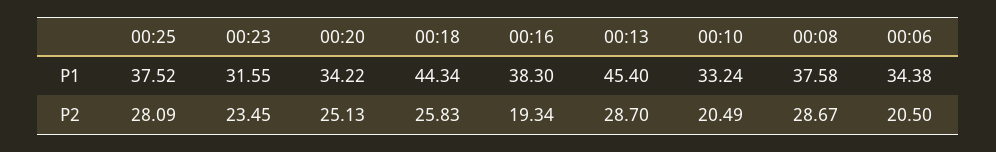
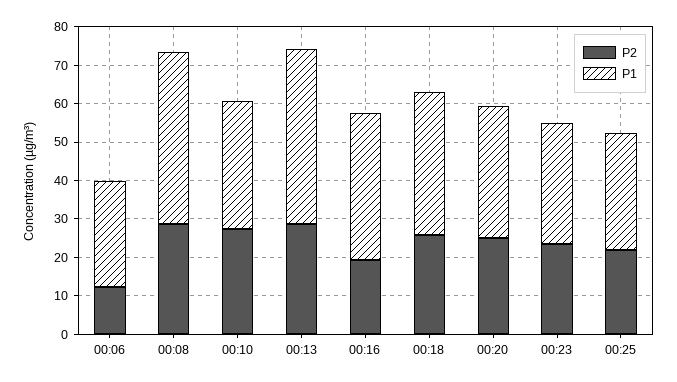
  {
    "P1": {
-     "00:25": 37.52,
+     "00:25": 30,
      "00:23": 31.55,
      "00:20": 34.22,
-     "00:18": 44.34,
+     "00:18": 37.5,
      "00:16": 38.3,
      "00:13": 45.4,
      "00:10": 33.24,
-     "00:08": 37.58,
+     "00:08": 45,
-     "00:06": 34.38
+     "00:06": 27.5
    },
    "P2": {
-     "00:25": 28.09,
+     "00:25": 22.5,
      "00:23": 23.45,
      "00:20": 25.13,
      "00:18": 25.83,
      "00:16": 19.34,
      "00:13": 28.7,
-     "00:10": 20.49,
+     "00:10": 27.5,
      "00:08": 28.67,
-     "00:06": 20.5
+     "00:06": 12.5
    }
  }

